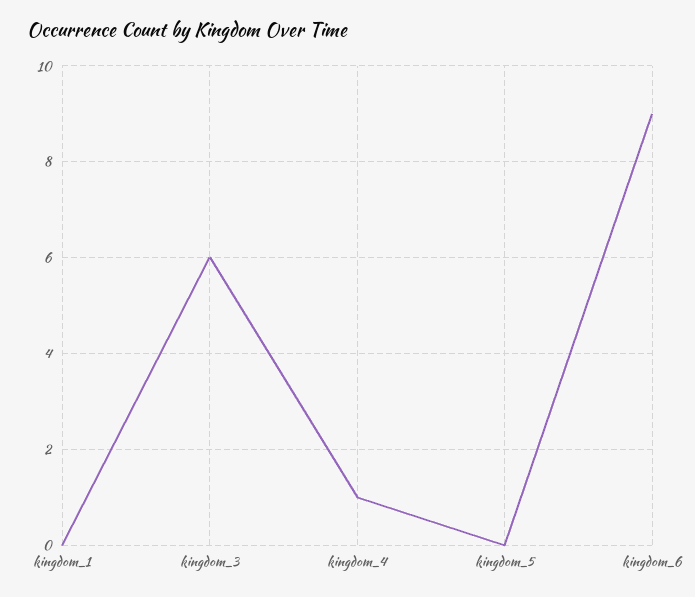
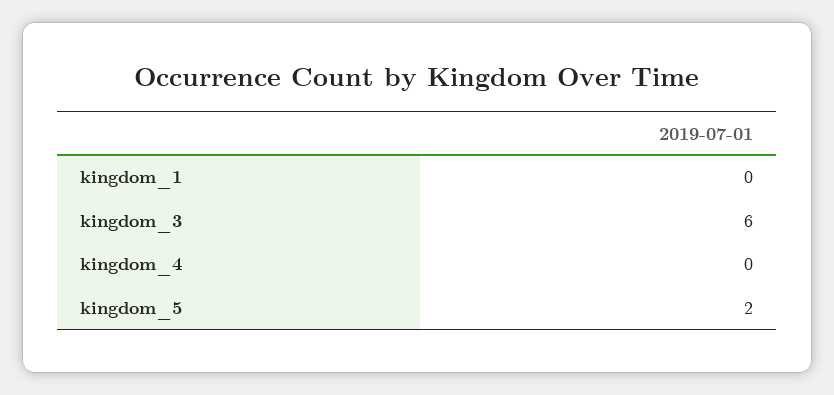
  {
    "kingdom_1": 0,
    "kingdom_3": 6,
-   "kingdom_4": 1,
+   "kingdom_4": 0,
-   "kingdom_5": 0,
+   "kingdom_5": 2
-   "kingdom_6": 9
  }

